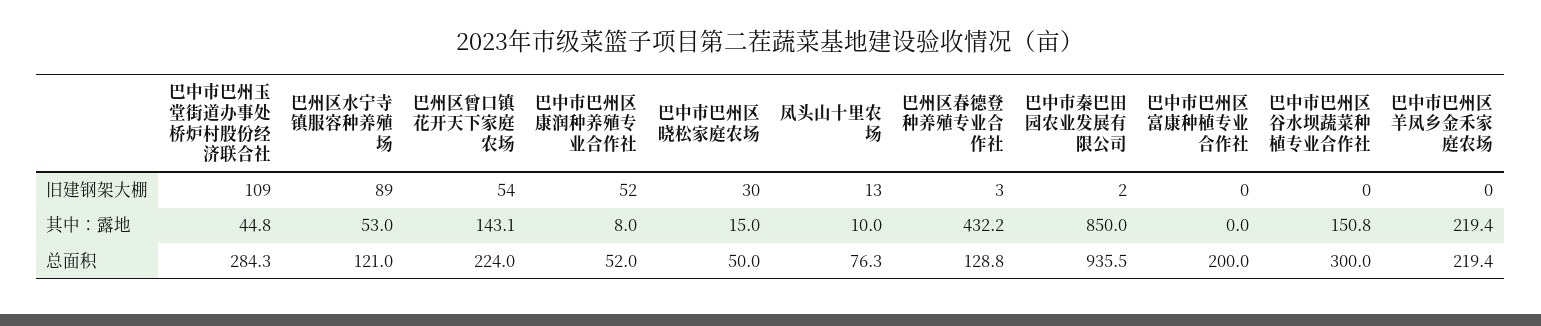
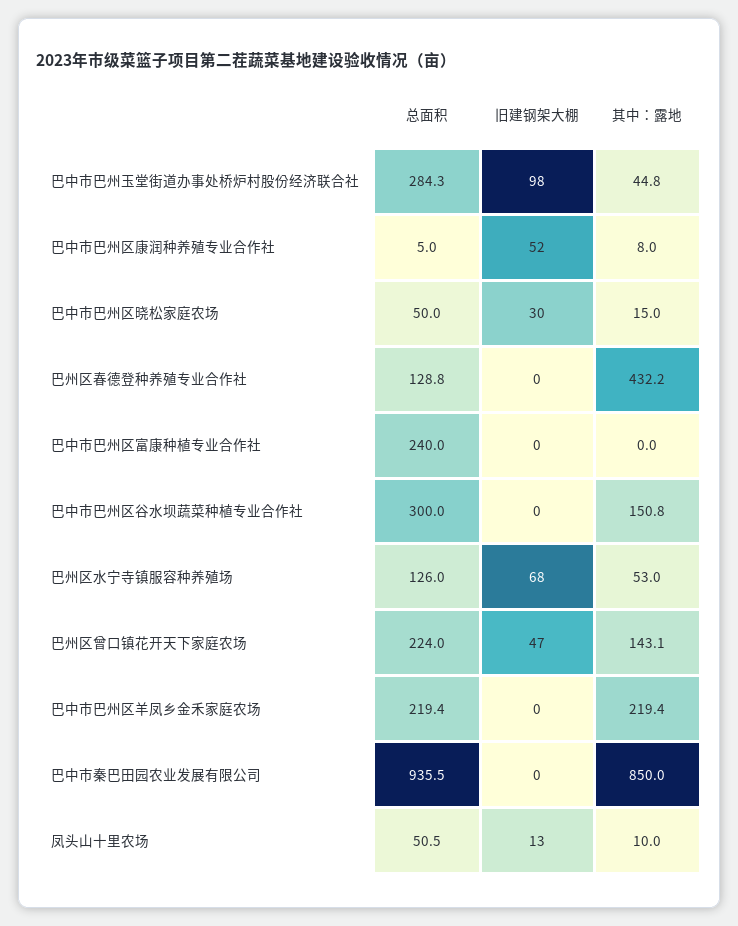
  {
    "巴中市巴州玉堂街道办事处桥炉村股份经济联合社": {
-     "旧建钢架大棚": 109,
+     "旧建钢架大棚": 98,
      "其中：露地": 44.8,
      "总面积": 284.3
    },
    "巴州区水宁寺镇服容种养殖场": {
-     "旧建钢架大棚": 89,
+     "旧建钢架大棚": 68,
      "其中：露地": 53,
-     "总面积": 121
+     "总面积": 126
    },
    "巴州区曾口镇花开天下家庭农场": {
-     "旧建钢架大棚": 54,
+     "旧建钢架大棚": 47,
      "其中：露地": 143.1,
      "总面积": 224
    },
    "巴中市巴州区康润种养殖专业合作社": {
      "旧建钢架大棚": 52,
      "其中：露地": 8,
-     "总面积": 52
+     "总面积": 5
    },
    "巴中市巴州区晓松家庭农场": {
      "旧建钢架大棚": 30,
      "其中：露地": 15,
      "总面积": 50
    },
    "凤头山十里农场": {
      "旧建钢架大棚": 13,
      "其中：露地": 10,
-     "总面积": 76.3
+     "总面积": 50.5
    },
    "巴州区春德登种养殖专业合作社": {
-     "旧建钢架大棚": 3,
+     "旧建钢架大棚": 0,
      "其中：露地": 432.2,
      "总面积": 128.8
    },
    "巴中市秦巴田园农业发展有限公司": {
-     "旧建钢架大棚": 2,
+     "旧建钢架大棚": 0,
      "其中：露地": 850,
      "总面积": 935.5
    },
    "巴中市巴州区富康种植专业合作社": {
      "旧建钢架大棚": 0,
      "其中：露地": 0,
-     "总面积": 200
+     "总面积": 240
    },
    "巴中市巴州区谷水坝蔬菜种植专业合作社": {
      "旧建钢架大棚": 0,
      "其中：露地": 150.8,
      "总面积": 300
    },
    "巴中市巴州区羊凤乡金禾家庭农场": {
      "旧建钢架大棚": 0,
      "其中：露地": 219.4,
      "总面积": 219.4
    }
  }

